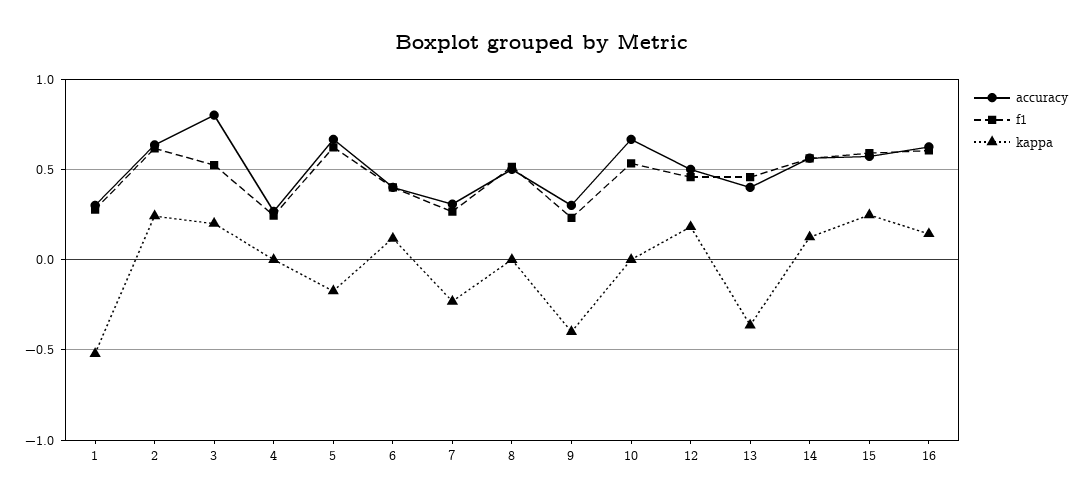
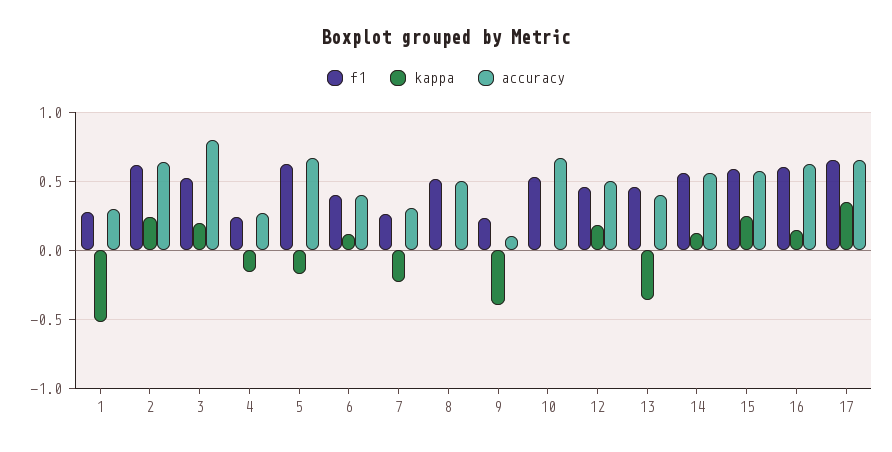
  {
    "accuracy": {
      "1": 0.3,
      "2": 0.65,
      "3": 0.8,
      "4": 0.25,
      "5": 0.65,
      "6": 0.4,
      "7": 0.3,
      "8": 0.5,
-     "9": 0.3,
+     "9": 0.1,
      "10": 0.65,
      "12": 0.5,
      "13": 0.4,
      "14": 0.55,
      "15": 0.55,
-     "16": 0.65
+     "16": 0.65,
+     "17": 0.65
    },
    "f1": {
      "1": 0.3,
      "2": 0.6,
      "3": 0.5,
      "4": 0.25,
      "5": 0.6,
      "6": 0.4,
      "7": 0.25,
      "8": 0.5,
      "9": 0.25,
      "10": 0.55,
      "12": 0.45,
      "13": 0.45,
      "14": 0.55,
      "15": 0.6,
-     "16": 0.6
+     "16": 0.6,
+     "17": 0.65
    },
    "kappa": {
      "1": -0.5,
      "2": 0.25,
      "3": 0.2,
-     "4": 0,
+     "4": -0.15,
      "5": -0.15,
      "6": 0.1,
      "7": -0.25,
      "8": 0,
      "9": -0.4,
      "10": 0,
      "12": 0.2,
      "13": -0.35,
      "14": 0.15,
      "15": 0.25,
-     "16": 0.15
+     "16": 0.15,
+     "17": 0.35
    }
  }

